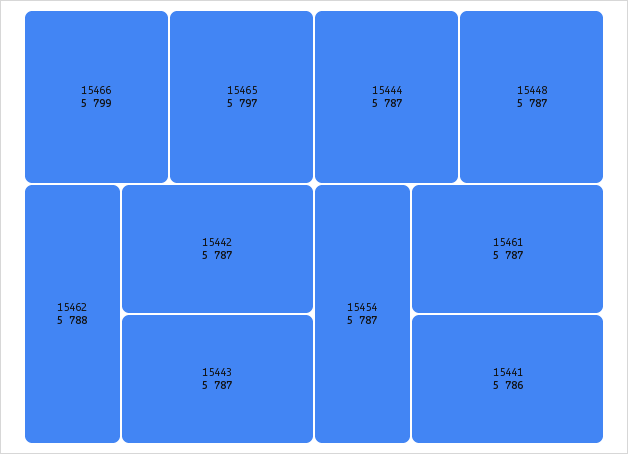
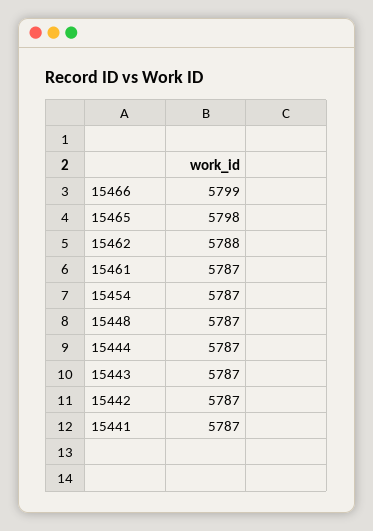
  {
    "15466": 5799,
-   "15465": 5797,
+   "15465": 5798,
    "15462": 5788,
    "15442": 5787,
    "15443": 5787,
    "15444": 5787,
    "15448": 5787,
    "15454": 5787,
    "15461": 5787,
-   "15441": 5786
+   "15441": 5787
  }

